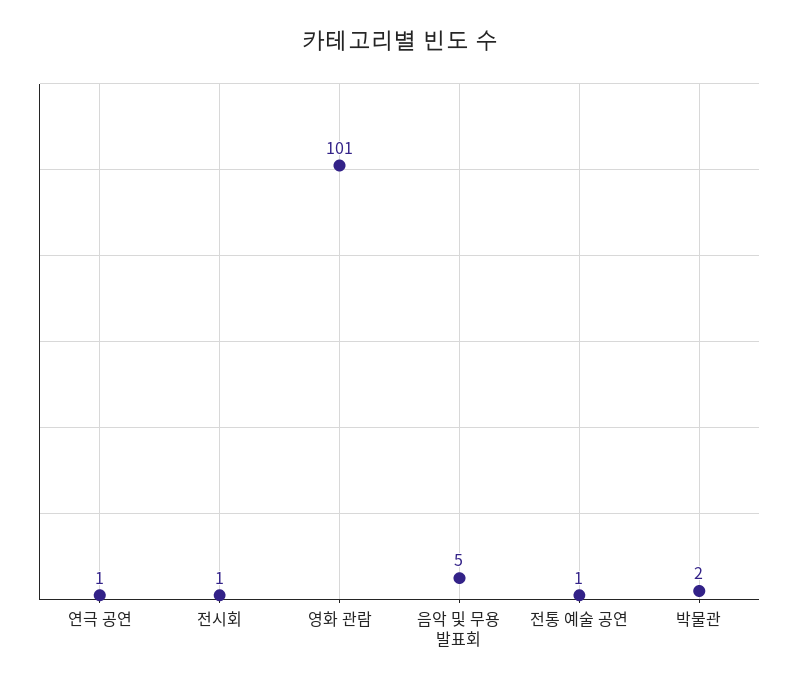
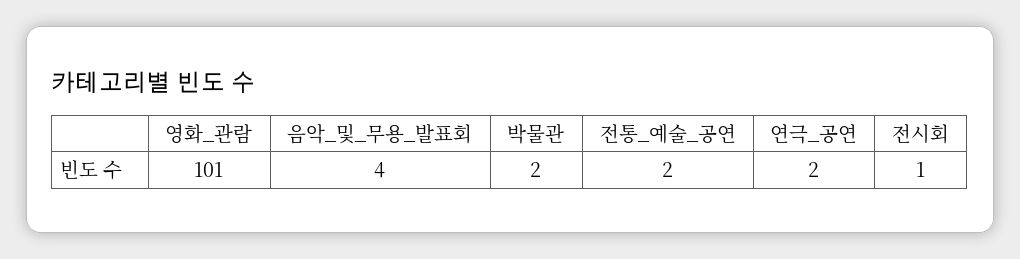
  {
-   "연극 공연": 1,
+   "연극 공연": 2,
    "전시회": 1,
    "영화 관람": 101,
-   "음악 및 무용 발표회": 5,
+   "음악 및 무용 발표회": 4,
-   "전통 예술 공연": 1,
+   "전통 예술 공연": 2,
    "박물관": 2
  }

